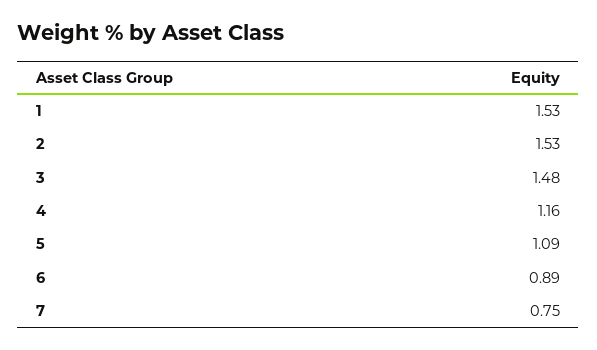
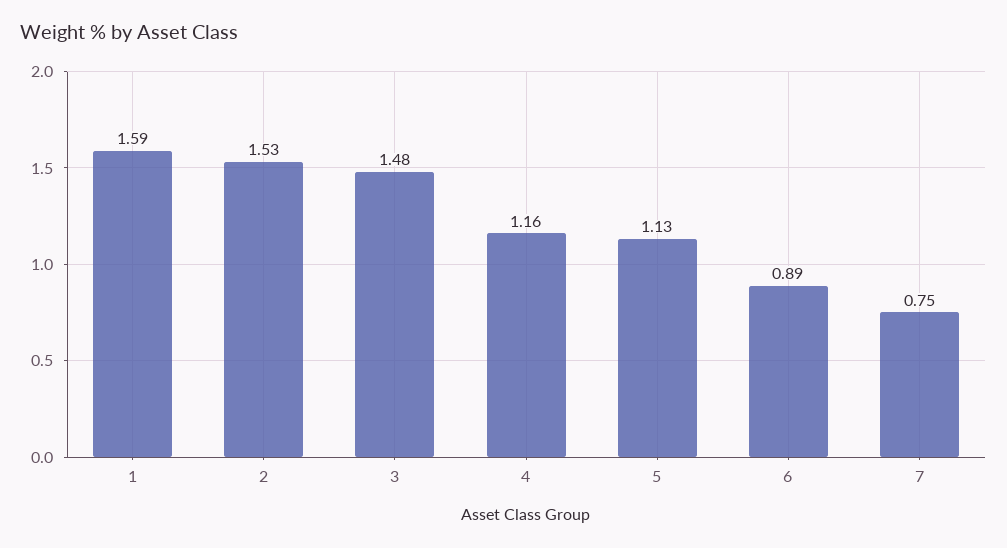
  {
-   "1": 1.53,
+   "1": 1.59,
    "2": 1.53,
    "3": 1.48,
    "4": 1.16,
-   "5": 1.09,
+   "5": 1.13,
    "6": 0.89,
    "7": 0.75
  }

